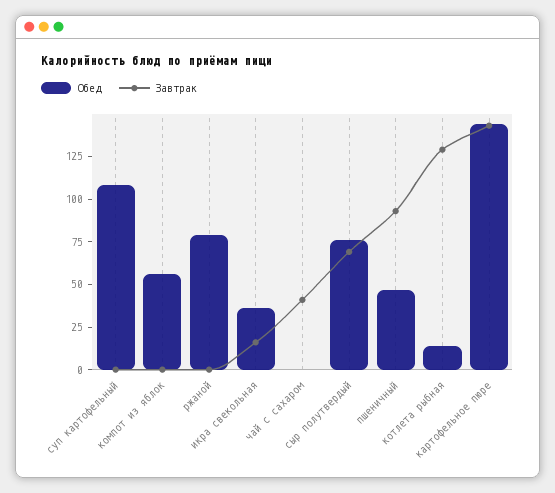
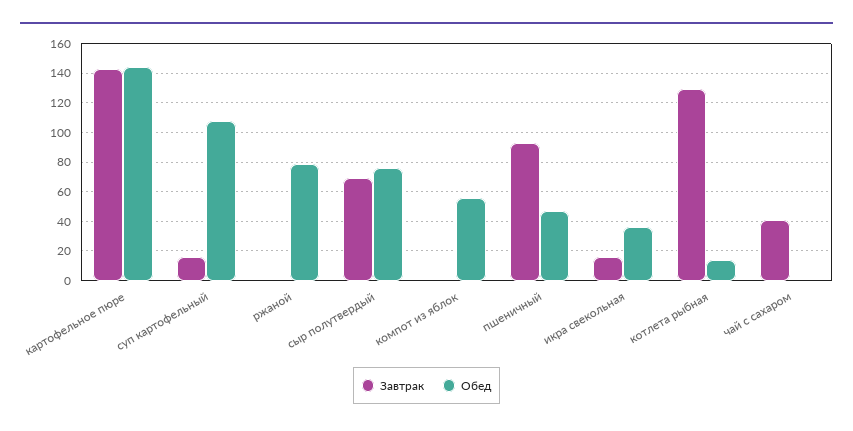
  {
    "Обед": {
      "суп картофельный": 110,
      "компот из яблок": 55,
      "ржаной": 80,
      "икра свекольная": 35,
      "чай с сахаром": 0,
      "сыр полутвердый": 75,
      "пшеничный": 45,
      "котлета рыбная": 15,
      "картофельное пюре": 145
    },
    "Завтрак": {
-     "суп картофельный": 0,
+     "суп картофельный": 15,
      "компот из яблок": 0,
      "ржаной": 0,
      "икра свекольная": 15,
      "чай с сахаром": 40,
      "сыр полутвердый": 70,
      "пшеничный": 95,
      "котлета рыбная": 130,
      "картофельное пюре": 145
    }
  }

